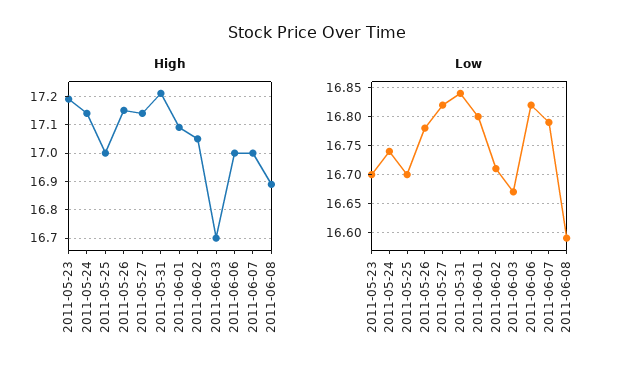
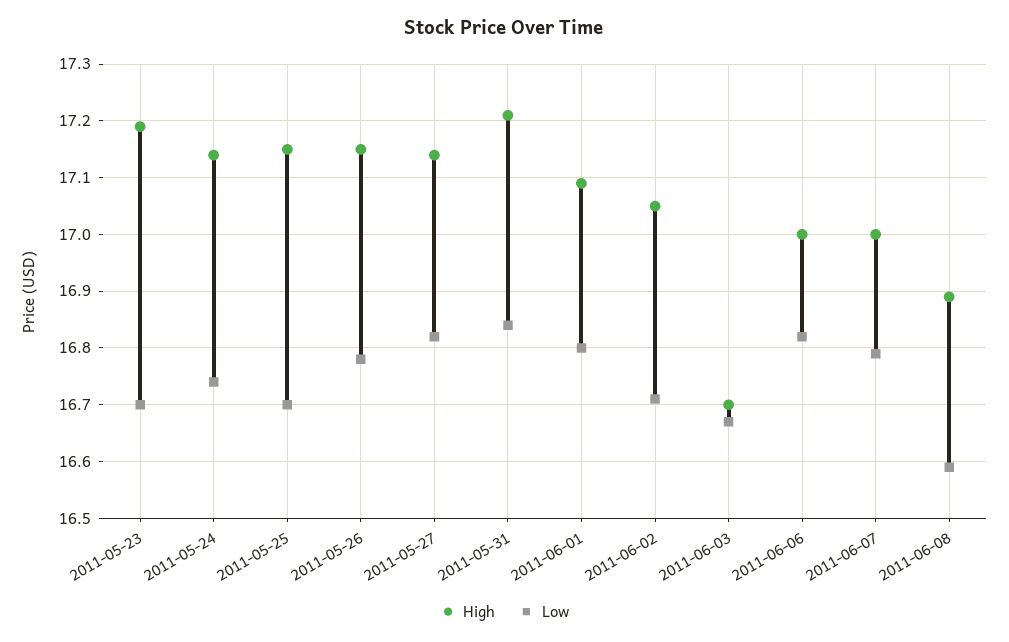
  {
    "High": {
      "2011-05-23": 17.2,
      "2011-05-24": 17.15,
-     "2011-05-25": 17,
+     "2011-05-25": 17.15,
      "2011-05-26": 17.15,
      "2011-05-27": 17.15,
      "2011-05-31": 17.2,
      "2011-06-01": 17.1,
      "2011-06-02": 17.05,
      "2011-06-03": 16.7,
      "2011-06-06": 17,
      "2011-06-07": 17,
      "2011-06-08": 16.9
    },
    "Low": {
      "2011-05-23": 16.7,
      "2011-05-24": 16.75,
      "2011-05-25": 16.7,
      "2011-05-26": 16.8,
      "2011-05-27": 16.8,
      "2011-05-31": 16.85,
      "2011-06-01": 16.8,
      "2011-06-02": 16.7,
      "2011-06-03": 16.65,
      "2011-06-06": 16.8,
      "2011-06-07": 16.8,
      "2011-06-08": 16.6
    }
  }

